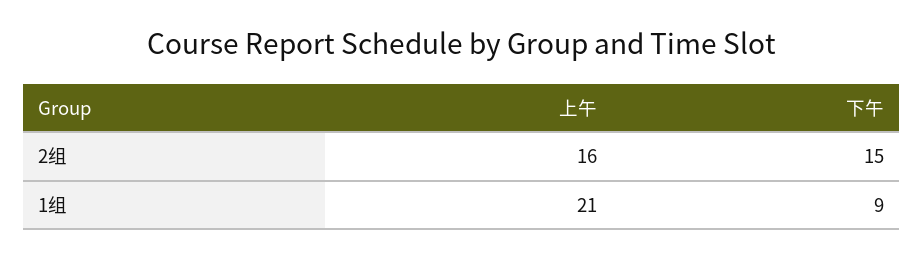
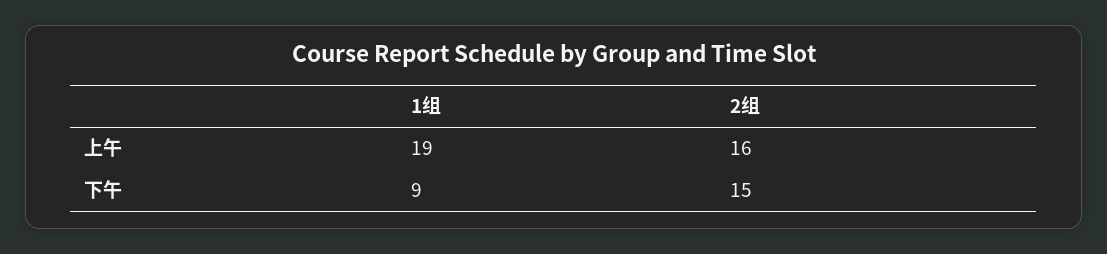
  {
    "上午": {
      "2组": 16,
-     "1组": 21
+     "1组": 19
    },
    "下午": {
      "2组": 15,
      "1组": 9
    }
  }

